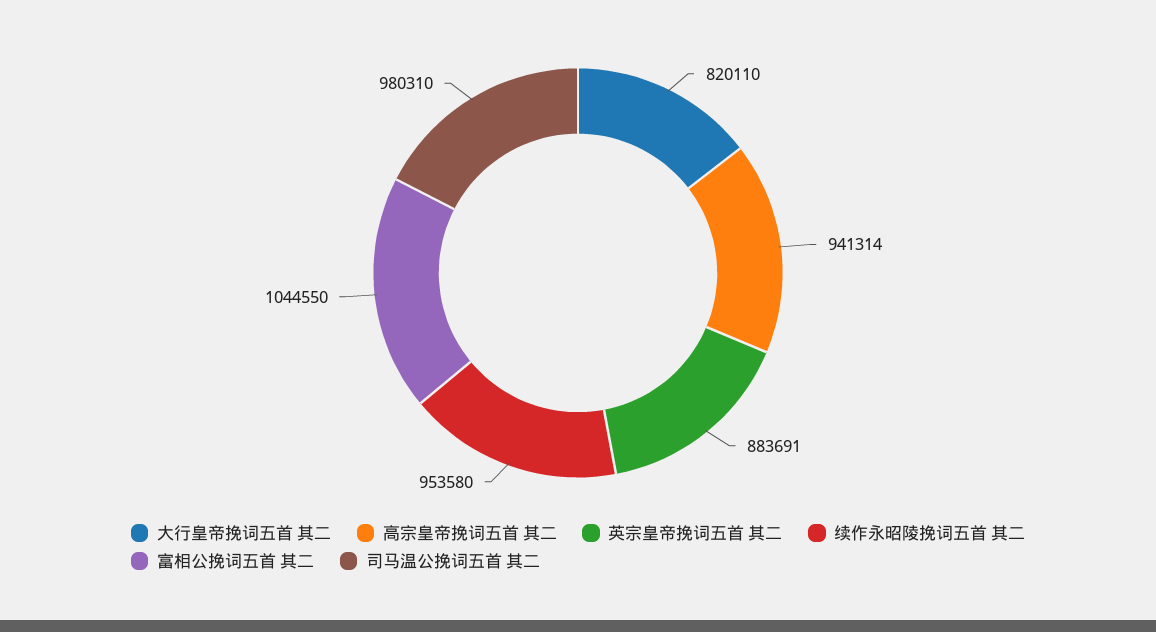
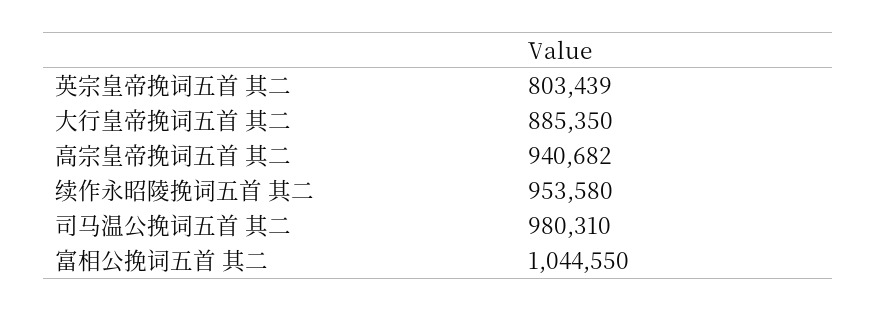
  {
-   "大行皇帝挽词五首 其二": 820110,
+   "大行皇帝挽词五首 其二": 885350,
-   "高宗皇帝挽词五首 其二": 941314,
+   "高宗皇帝挽词五首 其二": 940682,
-   "英宗皇帝挽词五首 其二": 883691,
+   "英宗皇帝挽词五首 其二": 803439,
    "续作永昭陵挽词五首 其二": 953580,
    "富相公挽词五首 其二": 1044550,
    "司马温公挽词五首 其二": 980310
  }

